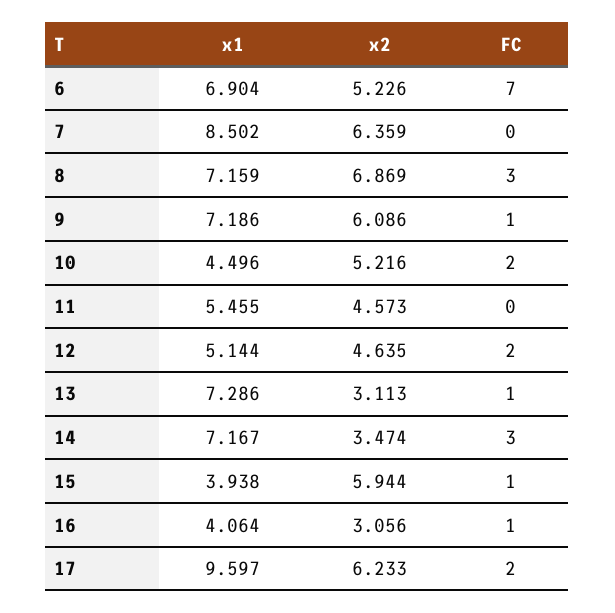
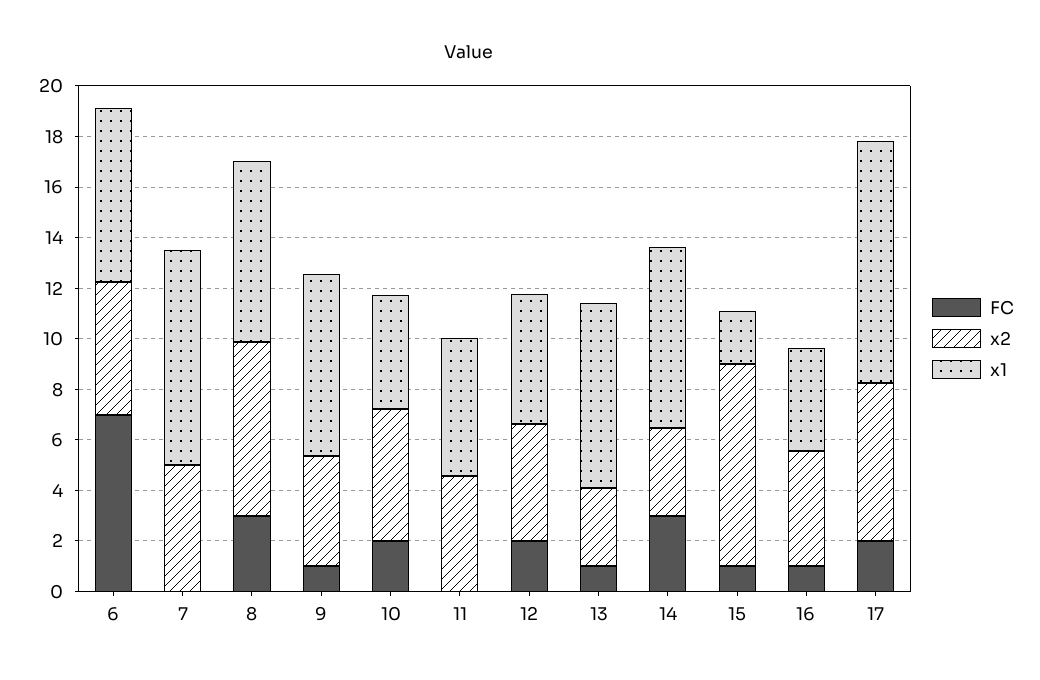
  {
    "x1": {
      "6": 6.904,
      "7": 8.502,
      "8": 7.159,
      "9": 7.186,
      "10": 4.496,
      "11": 5.455,
      "12": 5.144,
      "13": 7.286,
      "14": 7.167,
-     "15": 3.938,
+     "15": 2,
      "16": 4.064,
      "17": 9.597
    },
    "x2": {
      "6": 5.226,
-     "7": 6.359,
+     "7": 5,
      "8": 6.869,
-     "9": 6.086,
+     "9": 4.5,
      "10": 5.216,
      "11": 4.573,
      "12": 4.635,
      "13": 3.113,
      "14": 3.474,
-     "15": 5.944,
+     "15": 8,
-     "16": 3.056,
+     "16": 4.5,
      "17": 6.233
    },
    "FC": {
      "6": 7,
      "7": 0,
      "8": 3,
      "9": 1,
      "10": 2,
      "11": 0,
      "12": 2,
      "13": 1,
      "14": 3,
      "15": 1,
      "16": 1,
      "17": 2
    }
  }

